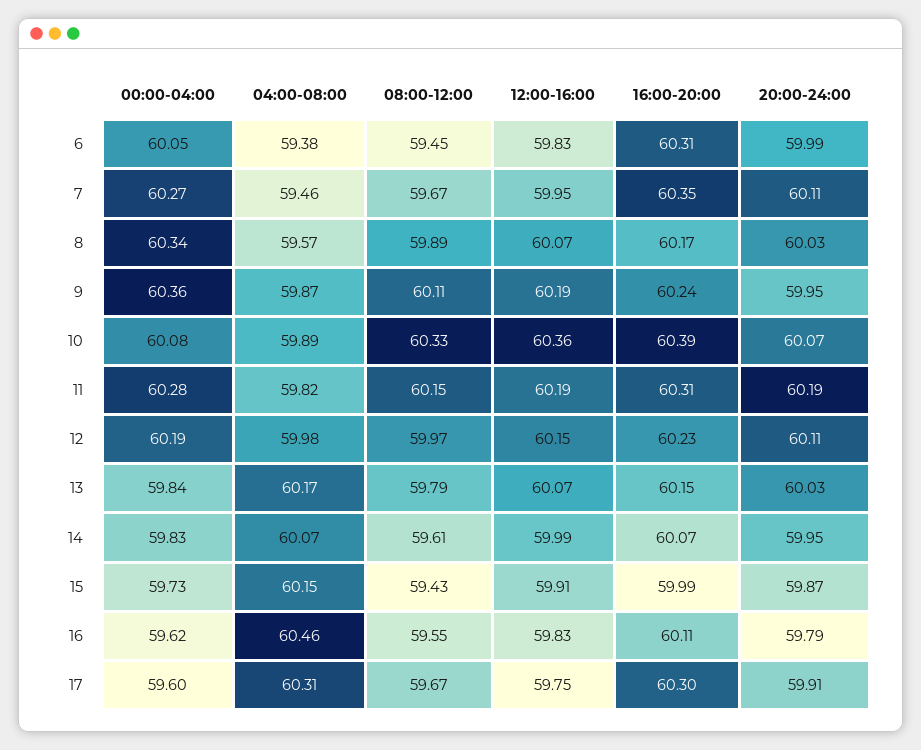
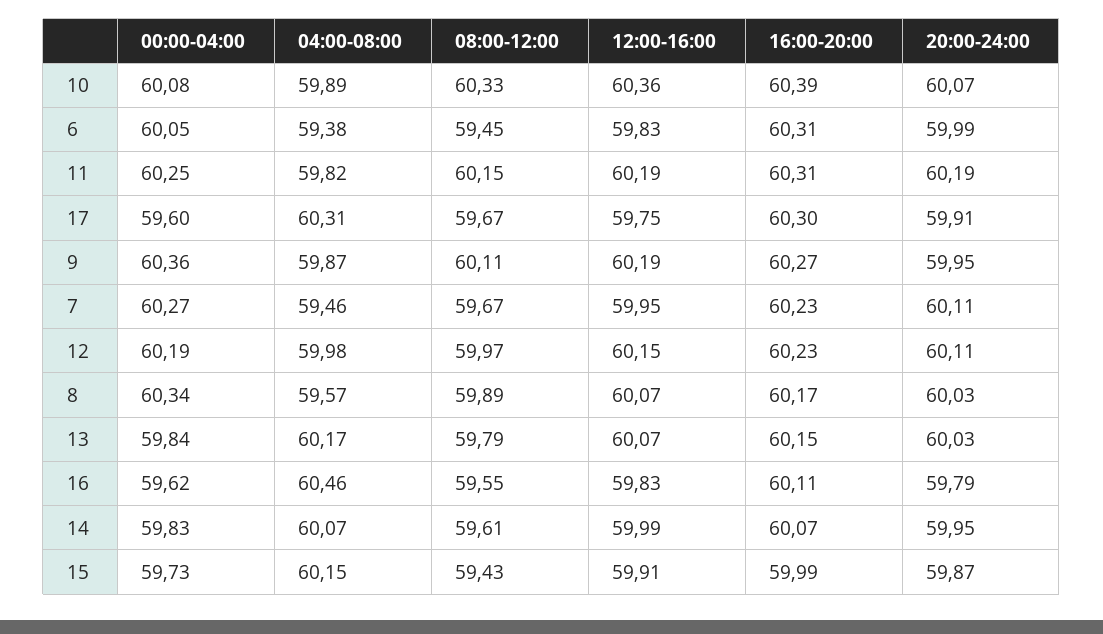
  {
    "00:00-04:00": {
      "6": 60.05,
      "7": 60.27,
      "8": 60.34,
      "9": 60.36,
      "10": 60.08,
-     "11": 60.28,
+     "11": 60.25,
      "12": 60.19,
      "13": 59.84,
      "14": 59.83,
      "15": 59.73,
      "16": 59.62,
      "17": 59.6
    },
    "04:00-08:00": {
      "6": 59.38,
      "7": 59.46,
      "8": 59.57,
      "9": 59.87,
      "10": 59.89,
      "11": 59.82,
      "12": 59.98,
      "13": 60.17,
      "14": 60.07,
      "15": 60.15,
      "16": 60.46,
      "17": 60.31
    },
    "08:00-12:00": {
      "6": 59.45,
      "7": 59.67,
      "8": 59.89,
      "9": 60.11,
      "10": 60.33,
      "11": 60.15,
      "12": 59.97,
      "13": 59.79,
      "14": 59.61,
      "15": 59.43,
      "16": 59.55,
      "17": 59.67
    },
    "12:00-16:00": {
      "6": 59.83,
      "7": 59.95,
      "8": 60.07,
      "9": 60.19,
      "10": 60.36,
      "11": 60.19,
      "12": 60.15,
      "13": 60.07,
      "14": 59.99,
      "15": 59.91,
      "16": 59.83,
      "17": 59.75
    },
    "16:00-20:00": {
      "6": 60.31,
-     "7": 60.35,
+     "7": 60.23,
      "8": 60.17,
-     "9": 60.24,
+     "9": 60.27,
      "10": 60.39,
      "11": 60.31,
      "12": 60.23,
      "13": 60.15,
      "14": 60.07,
      "15": 59.99,
      "16": 60.11,
      "17": 60.3
    },
    "20:00-24:00": {
      "6": 59.99,
      "7": 60.11,
      "8": 60.03,
      "9": 59.95,
      "10": 60.07,
      "11": 60.19,
      "12": 60.11,
      "13": 60.03,
      "14": 59.95,
      "15": 59.87,
      "16": 59.79,
      "17": 59.91
    }
  }

